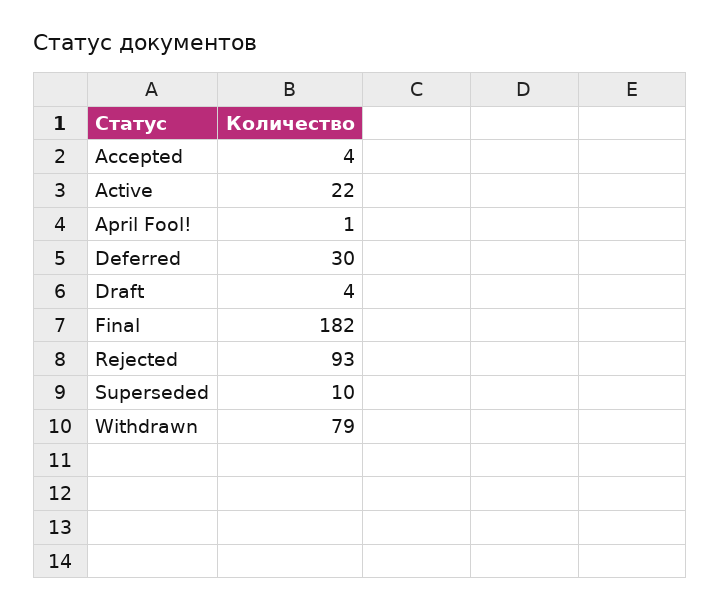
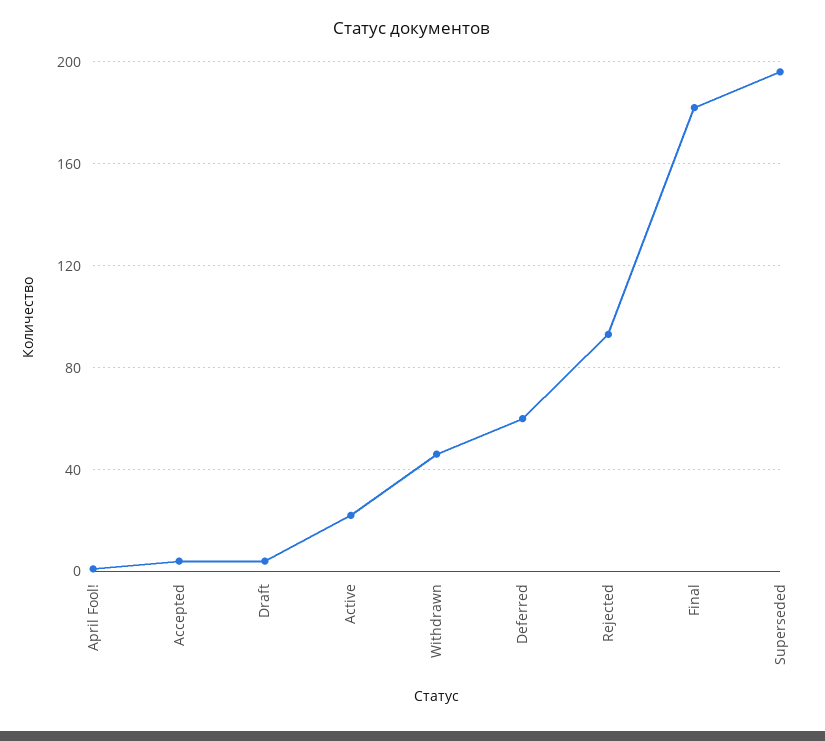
  {
    "Accepted": 4,
    "Active": 22,
    "April Fool!": 1,
-   "Deferred": 30,
+   "Deferred": 60,
    "Draft": 4,
    "Final": 182,
    "Rejected": 93,
-   "Superseded": 10,
+   "Superseded": 195,
-   "Withdrawn": 79
+   "Withdrawn": 45
  }

